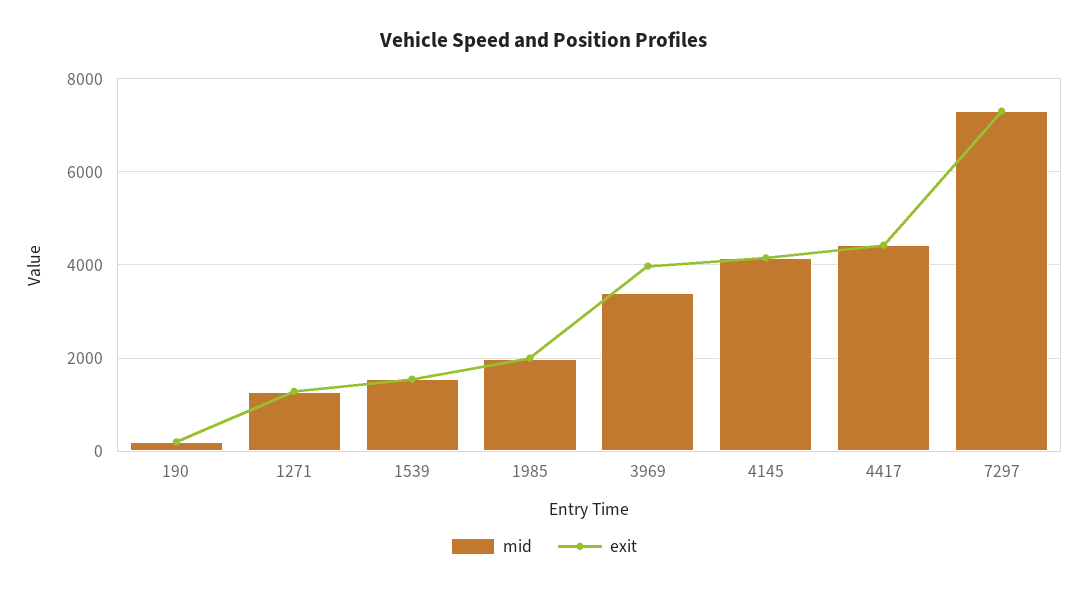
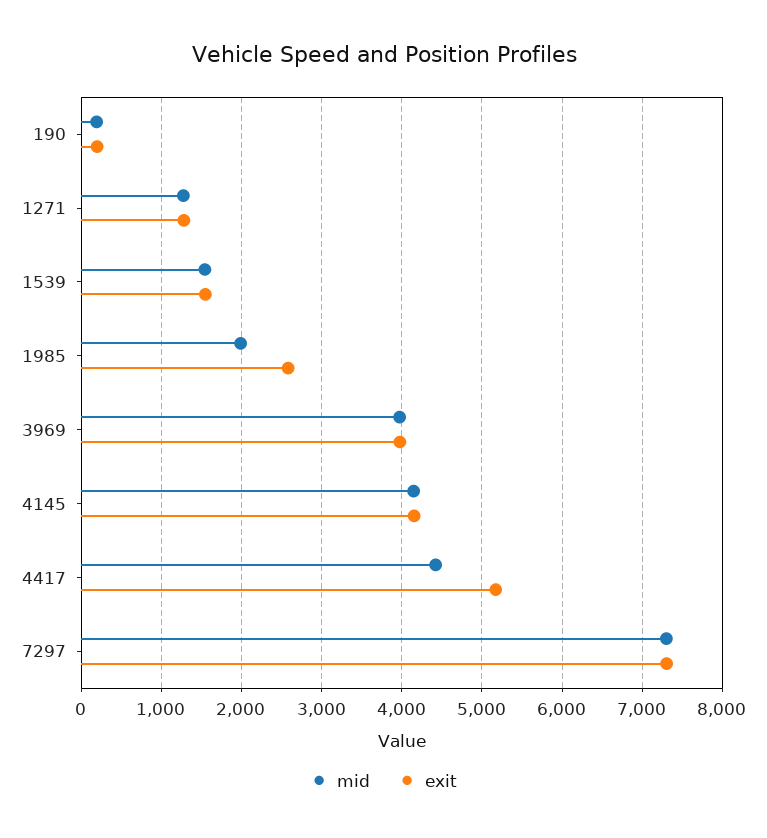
  {
    "mid": {
      "190": 200,
      "1271": 1300,
      "1539": 1500,
      "1985": 2000,
-     "3969": 3400,
+     "3969": 4000,
      "4145": 4100,
      "4417": 4400,
      "7297": 7300
    },
    "exit": {
      "190": 200,
      "1271": 1300,
      "1539": 1500,
-     "1985": 2000,
+     "1985": 2600,
      "3969": 4000,
      "4145": 4200,
-     "4417": 4400,
+     "4417": 5200,
      "7297": 7300
    }
  }

